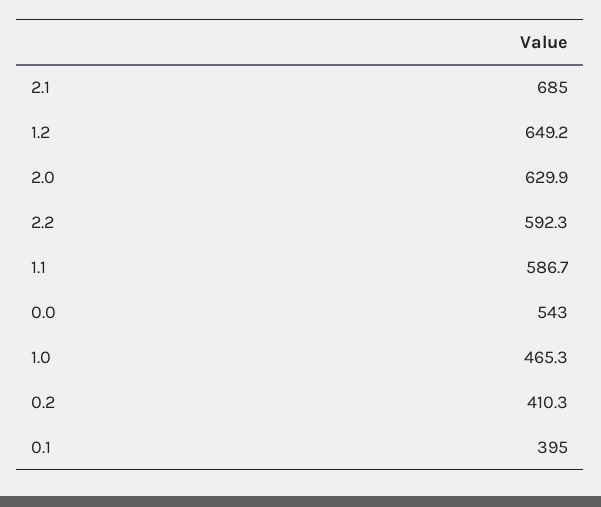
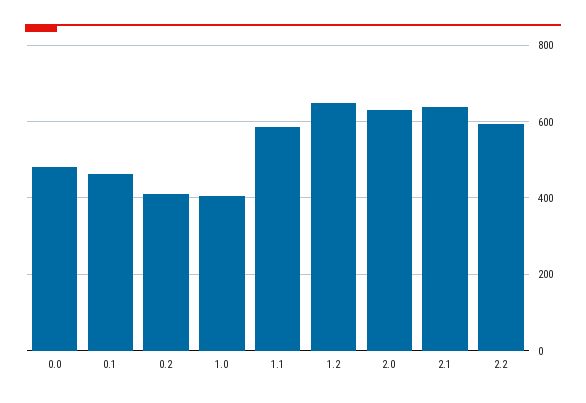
  {
-   "2.1": 685,
+   "2.1": 640,
    "1.2": 649.2,
    "2.0": 629.9,
    "2.2": 592.3,
    "1.1": 586.7,
-   "0.0": 543,
+   "0.0": 480,
-   "1.0": 465.3,
+   "1.0": 400,
    "0.2": 410.3,
-   "0.1": 395
+   "0.1": 460
  }

